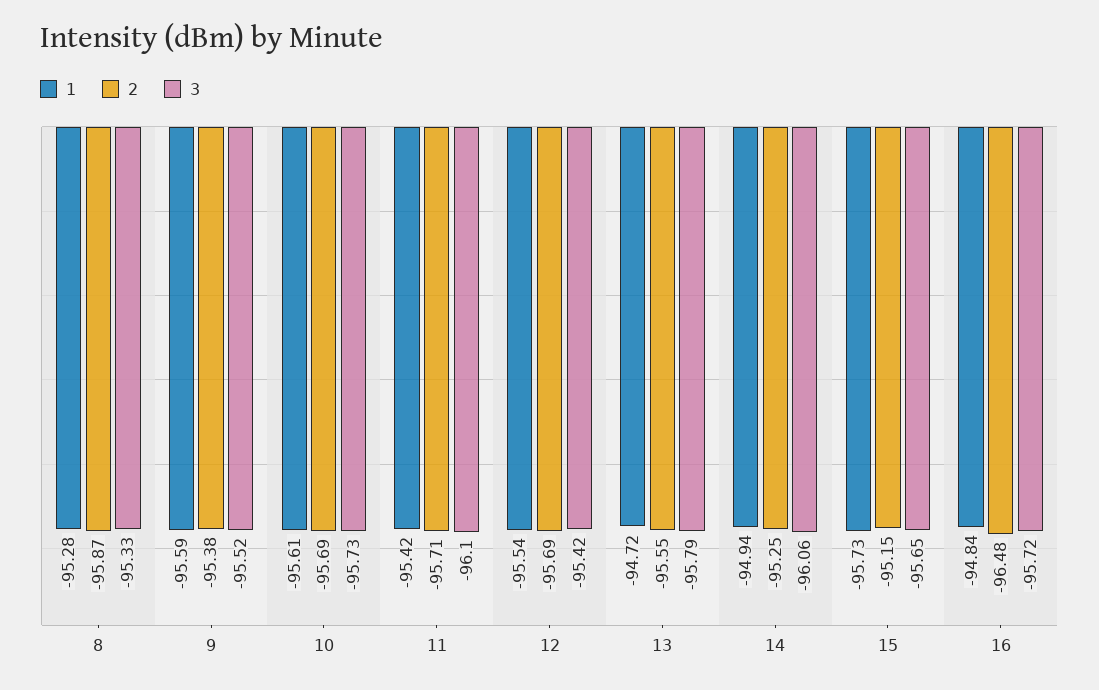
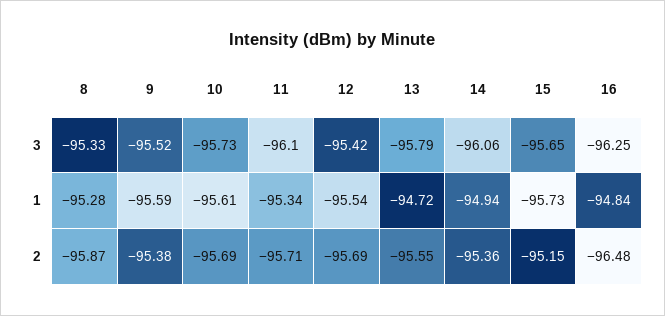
  {
    "1": {
      "8": -95.28,
      "9": -95.59,
      "10": -95.61,
-     "11": -95.42,
+     "11": -95.34,
      "12": -95.54,
      "13": -94.72,
      "14": -94.94,
      "15": -95.73,
      "16": -94.84
    },
    "2": {
      "8": -95.87,
      "9": -95.38,
      "10": -95.69,
      "11": -95.71,
      "12": -95.69,
      "13": -95.55,
-     "14": -95.25,
+     "14": -95.36,
      "15": -95.15,
      "16": -96.48
    },
    "3": {
      "8": -95.33,
      "9": -95.52,
      "10": -95.73,
      "11": -96.1,
      "12": -95.42,
      "13": -95.79,
      "14": -96.06,
      "15": -95.65,
-     "16": -95.72
+     "16": -96.25
    }
  }

